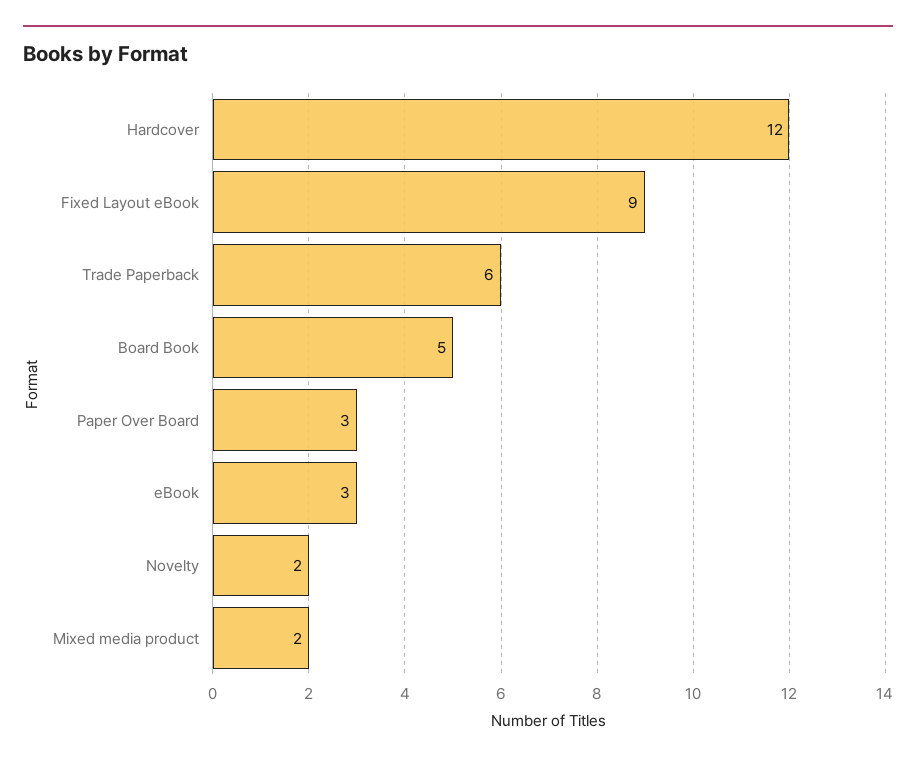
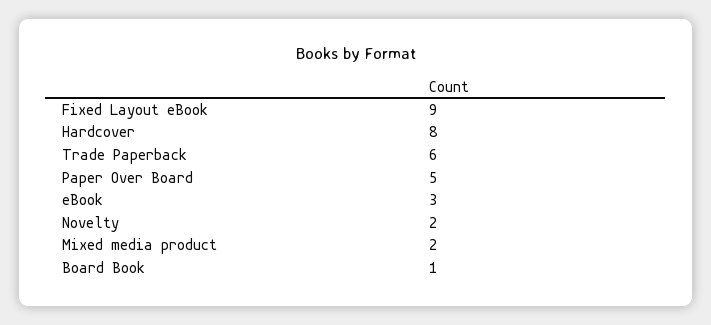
  {
-   "Hardcover": 12,
+   "Hardcover": 8,
    "Fixed Layout eBook": 9,
    "Trade Paperback": 6,
-   "Board Book": 5,
+   "Board Book": 1,
-   "Paper Over Board": 3,
+   "Paper Over Board": 5,
    "eBook": 3,
    "Novelty": 2,
    "Mixed media product": 2
  }

